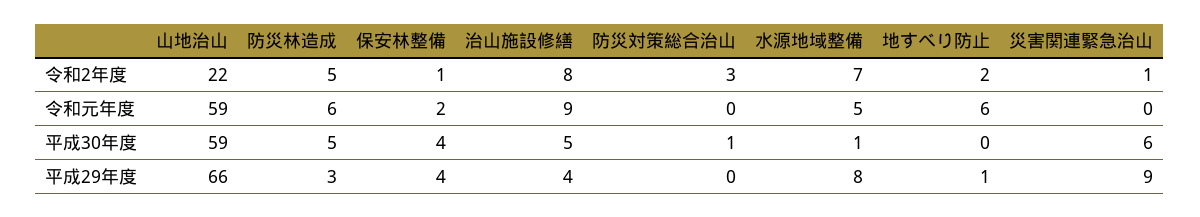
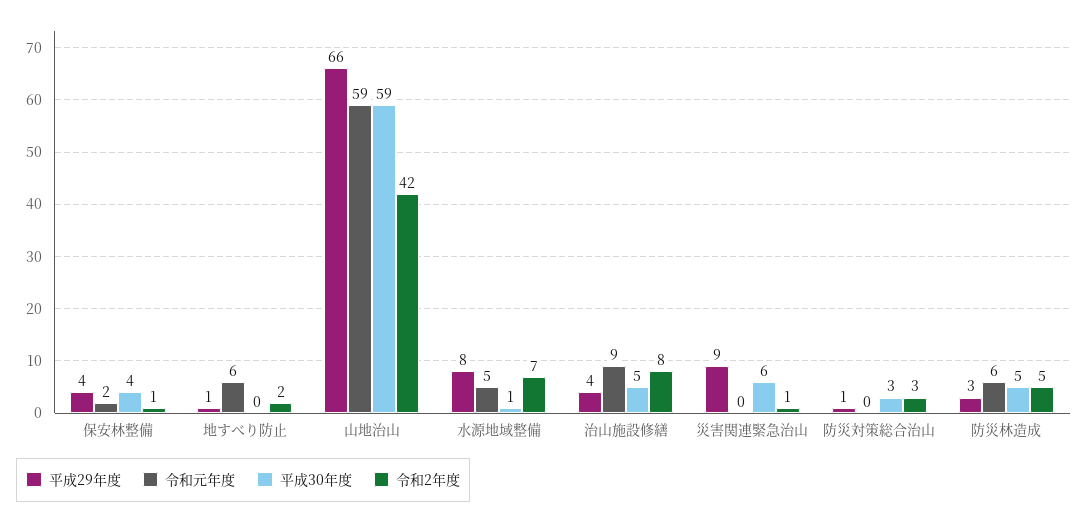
  {
    "令和2年度": {
-     "山地治山": 22,
+     "山地治山": 42,
      "防災林造成": 5,
      "保安林整備": 1,
      "治山施設修繕": 8,
      "防災対策総合治山": 3,
      "水源地域整備": 7,
      "地すべり防止": 2,
      "災害関連緊急治山": 1
    },
    "令和元年度": {
      "山地治山": 59,
      "防災林造成": 6,
      "保安林整備": 2,
      "治山施設修繕": 9,
      "防災対策総合治山": 0,
      "水源地域整備": 5,
      "地すべり防止": 6,
      "災害関連緊急治山": 0
    },
    "平成30年度": {
      "山地治山": 59,
      "防災林造成": 5,
      "保安林整備": 4,
      "治山施設修繕": 5,
-     "防災対策総合治山": 1,
+     "防災対策総合治山": 3,
      "水源地域整備": 1,
      "地すべり防止": 0,
      "災害関連緊急治山": 6
    },
    "平成29年度": {
      "山地治山": 66,
      "防災林造成": 3,
      "保安林整備": 4,
      "治山施設修繕": 4,
-     "防災対策総合治山": 0,
+     "防災対策総合治山": 1,
      "水源地域整備": 8,
      "地すべり防止": 1,
      "災害関連緊急治山": 9
    }
  }

